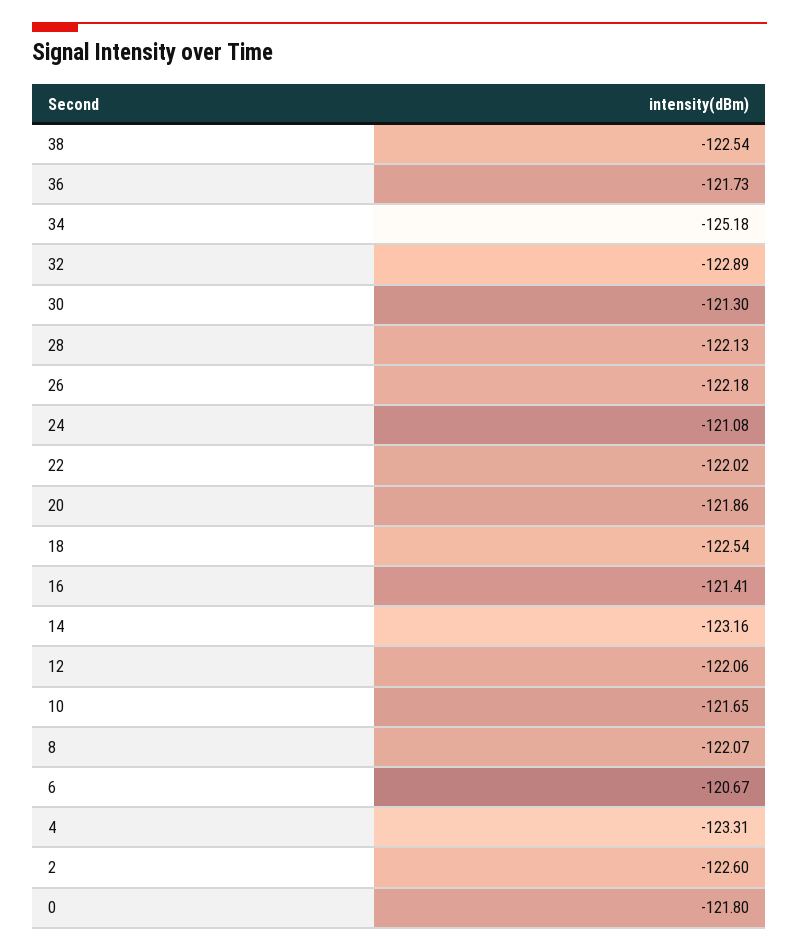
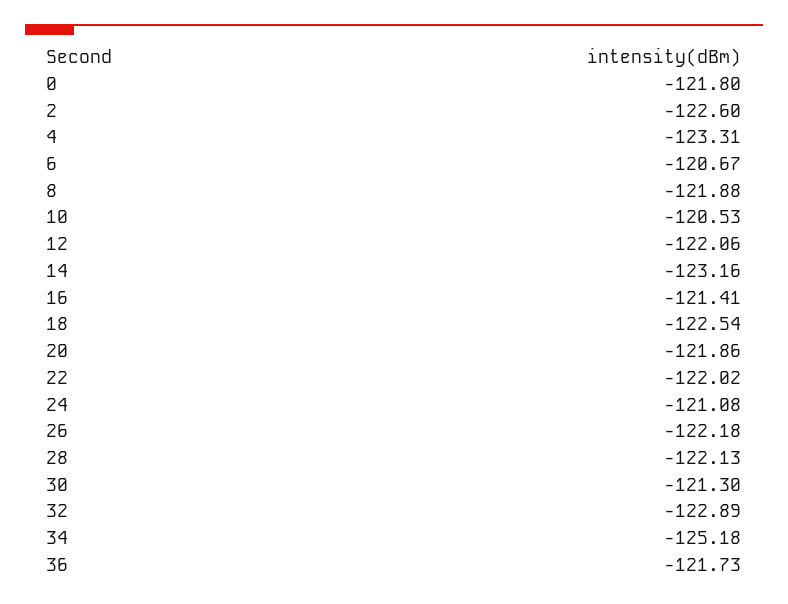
  {
-   "38": -122.54,
    "36": -121.73,
    "34": -125.18,
    "32": -122.89,
    "30": -121.3,
    "28": -122.13,
    "26": -122.18,
    "24": -121.08,
    "22": -122.02,
    "20": -121.86,
    "18": -122.54,
    "16": -121.41,
    "14": -123.16,
    "12": -122.06,
-   "10": -121.65,
+   "10": -120.53,
-   "8": -122.07,
+   "8": -121.88,
    "6": -120.67,
    "4": -123.31,
    "2": -122.6,
    "0": -121.8
  }

